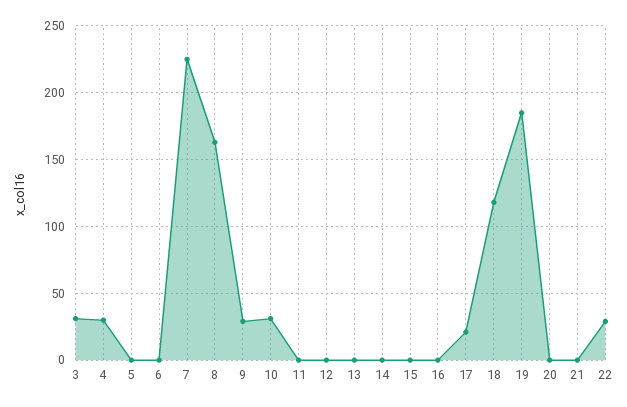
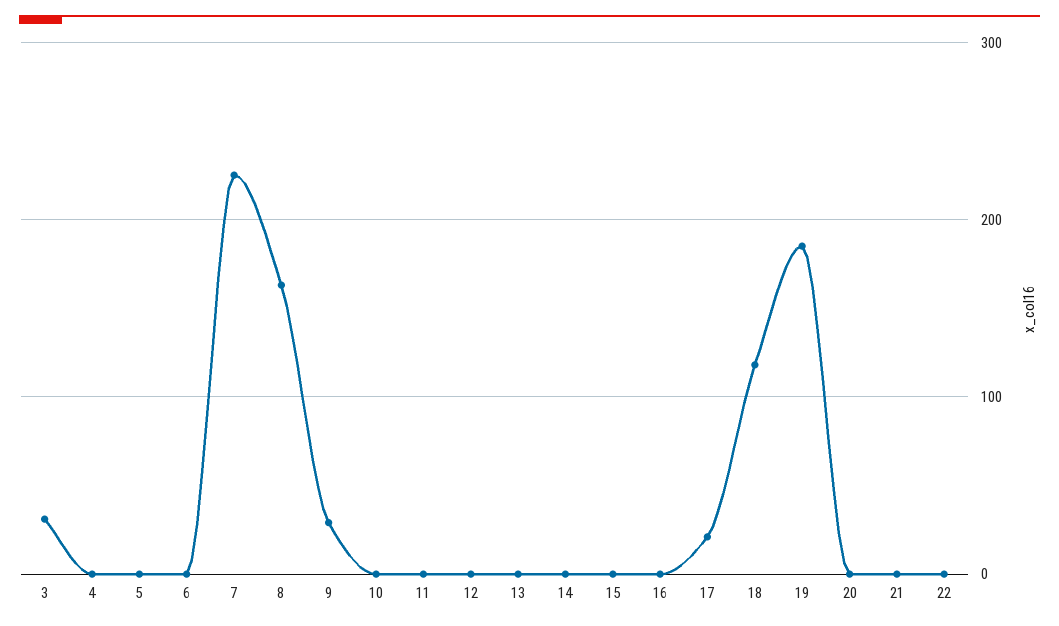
  {
    "3": 30,
-   "4": 30,
+   "4": 0,
    "5": 0,
    "6": 0,
    "7": 225,
    "8": 165,
    "9": 30,
-   "10": 30,
+   "10": 0,
    "11": 0,
    "12": 0,
    "13": 0,
    "14": 0,
    "15": 0,
    "16": 0,
    "17": 20,
    "18": 120,
    "19": 185,
    "20": 0,
    "21": 0,
-   "22": 30
+   "22": 0
  }

